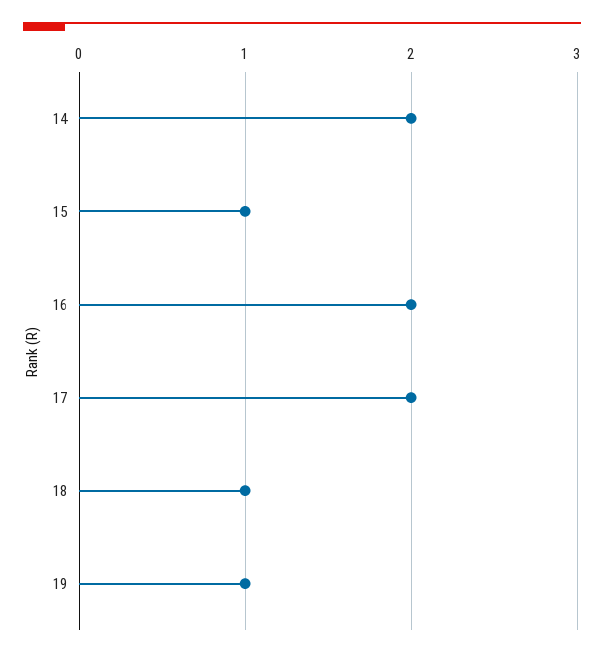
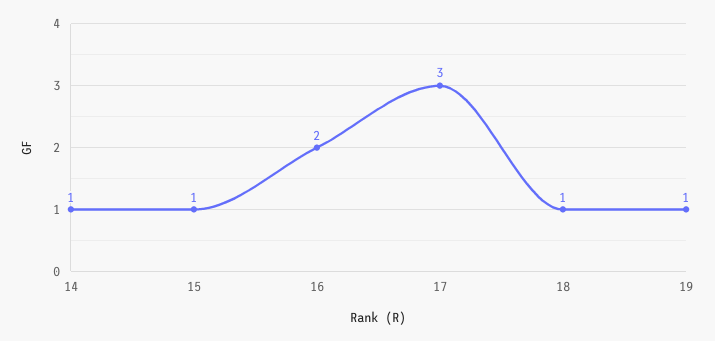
  {
-   "14": 2,
+   "14": 1,
    "15": 1,
    "16": 2,
-   "17": 2,
+   "17": 3,
    "18": 1,
    "19": 1
  }

